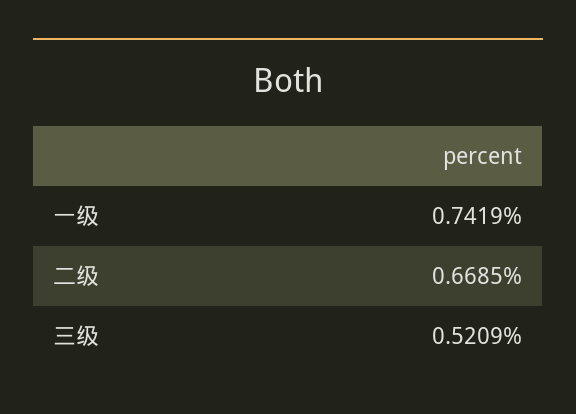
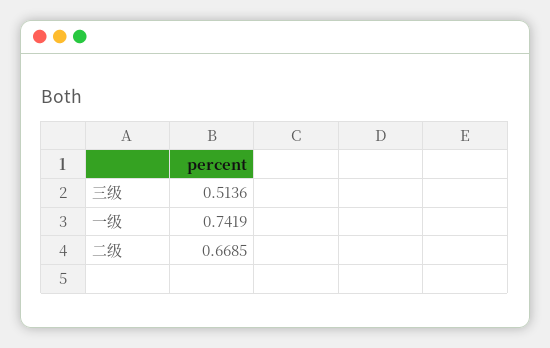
  {
    "一级": 0.7419,
    "二级": 0.6685,
-   "三级": 0.5209
+   "三级": 0.5136
  }

